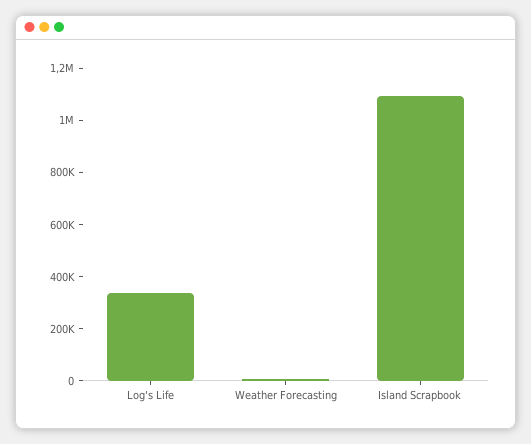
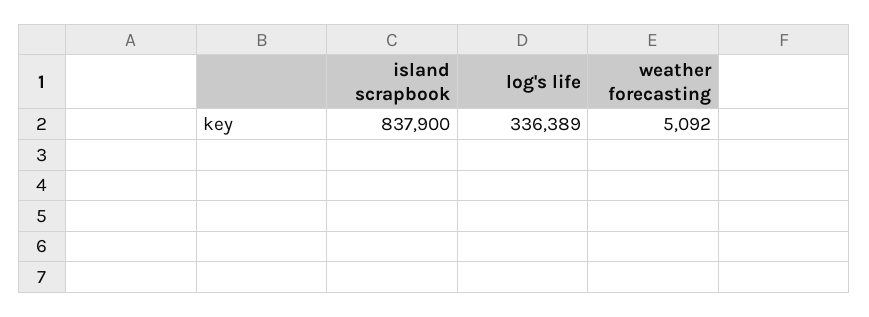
  {
    "Log's Life": 336389,
    "Weather Forecasting": 5092,
-   "Island Scrapbook": 1100000
+   "Island Scrapbook": 837900
  }

